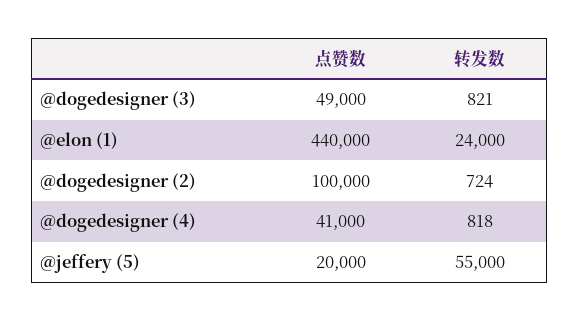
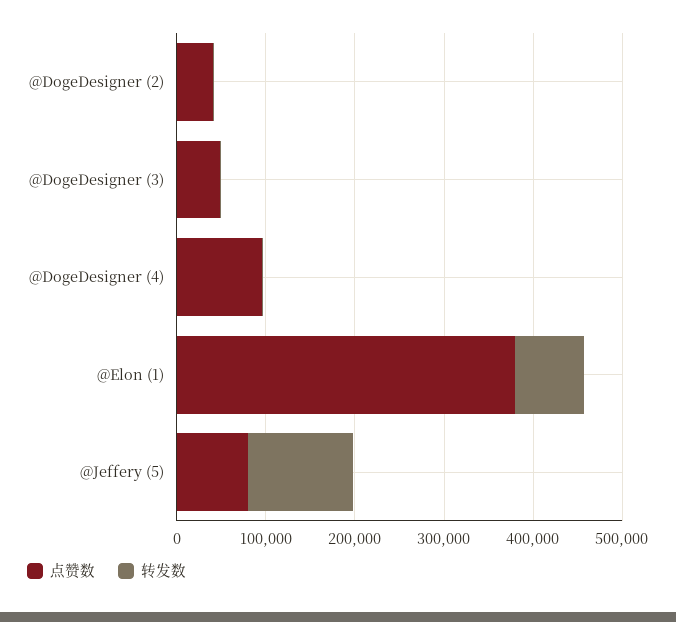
  {
    "点赞数": {
      "@dogedesigner (3)": 49000,
-     "@elon (1)": 440000,
+     "@elon (1)": 380000,
-     "@dogedesigner (2)": 100000,
+     "@dogedesigner (2)": 40000,
-     "@dogedesigner (4)": 41000,
+     "@dogedesigner (4)": 100000,
-     "@jeffery (5)": 20000
+     "@jeffery (5)": 80000
    },
    "转发数": {
      "@dogedesigner (3)": 821,
-     "@elon (1)": 24000,
+     "@elon (1)": 80000,
      "@dogedesigner (2)": 724,
      "@dogedesigner (4)": 818,
-     "@jeffery (5)": 55000
+     "@jeffery (5)": 120000
    }
  }

